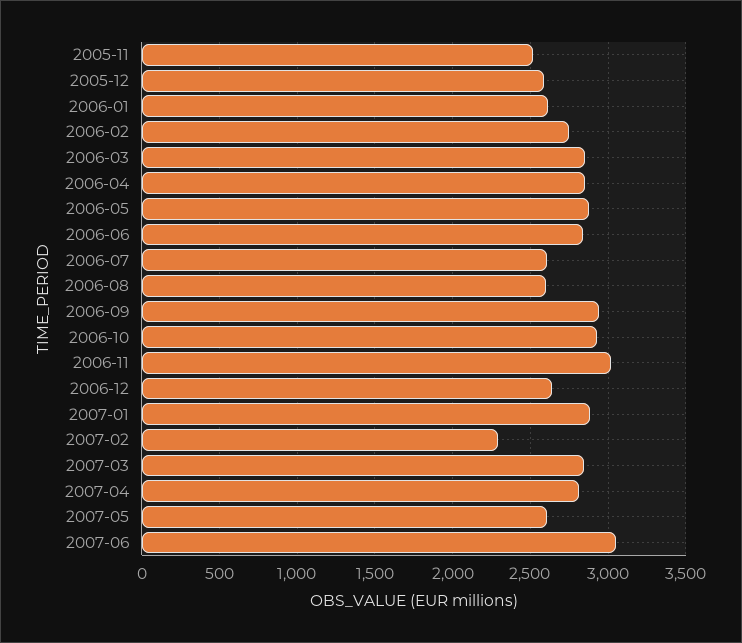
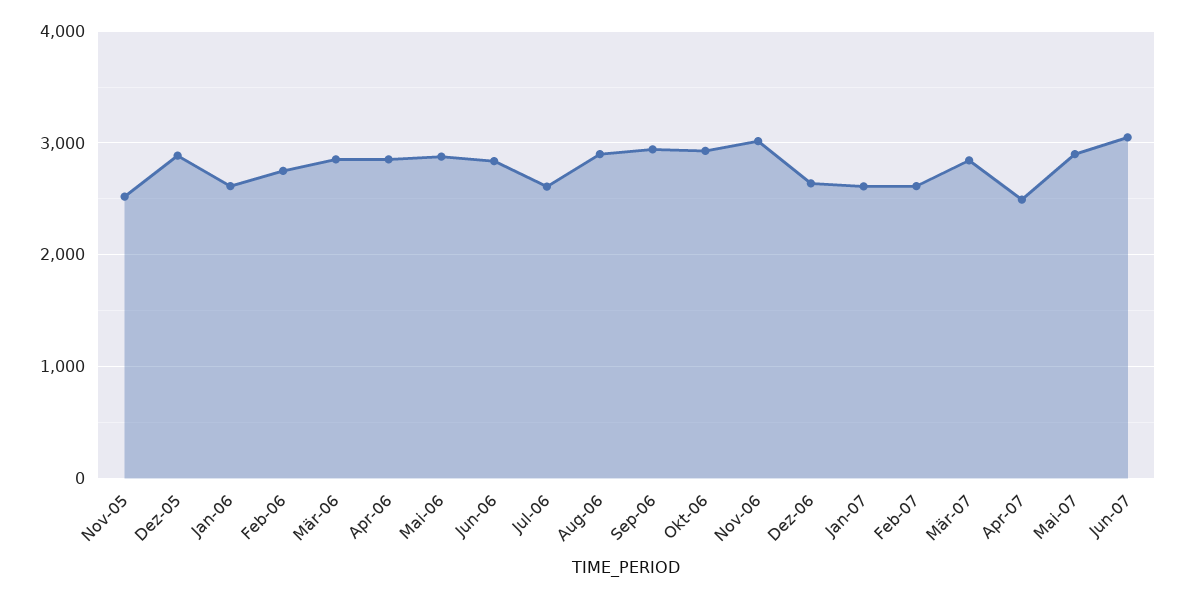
  {
    "2005-11": 2500,
-   "2005-12": 2600,
+   "2005-12": 2900,
    "2006-01": 2600,
    "2006-02": 2750,
    "2006-03": 2850,
    "2006-04": 2850,
    "2006-05": 2900,
    "2006-06": 2850,
    "2006-07": 2600,
-   "2006-08": 2600,
+   "2006-08": 2900,
    "2006-09": 2950,
    "2006-10": 2950,
    "2006-11": 3000,
    "2006-12": 2650,
-   "2007-01": 2900,
+   "2007-01": 2600,
-   "2007-02": 2300,
+   "2007-02": 2600,
    "2007-03": 2850,
-   "2007-04": 2800,
+   "2007-04": 2500,
-   "2007-05": 2600,
+   "2007-05": 2900,
    "2007-06": 3050
  }

